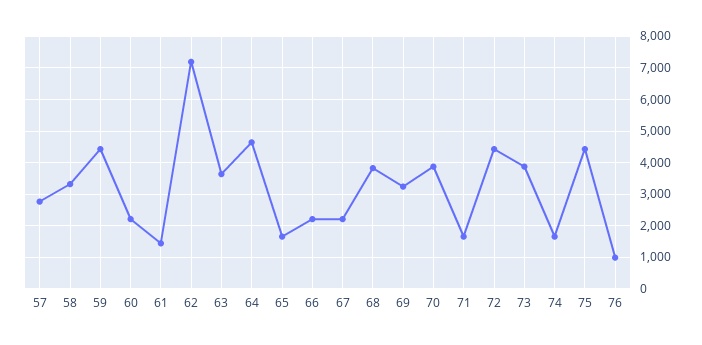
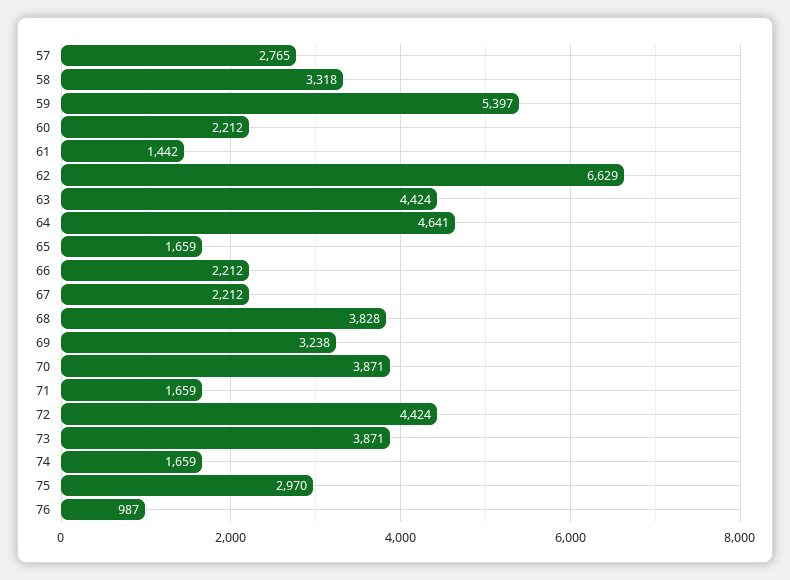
  {
    "57": 2765,
    "58": 3318,
-   "59": 4400,
+   "59": 5397,
    "60": 2212,
    "61": 1442,
-   "62": 7200,
+   "62": 6629,
-   "63": 3600,
+   "63": 4424,
    "64": 4641,
    "65": 1659,
    "66": 2212,
    "67": 2212,
    "68": 3828,
    "69": 3238,
    "70": 3871,
    "71": 1659,
    "72": 4424,
    "73": 3871,
    "74": 1659,
-   "75": 4400,
+   "75": 2970,
    "76": 987
  }

